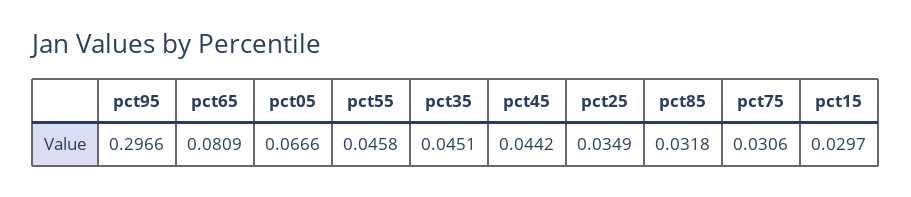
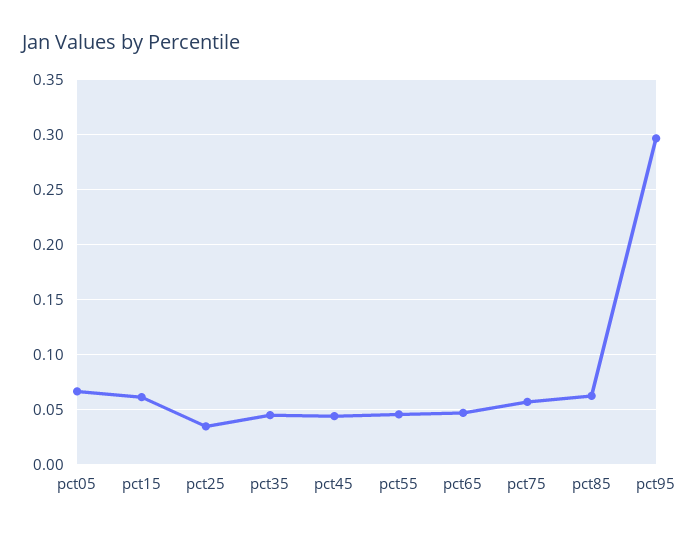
  {
    "pct95": 0.2966,
-   "pct65": 0.0809,
+   "pct65": 0.05,
    "pct05": 0.0666,
    "pct55": 0.0458,
    "pct35": 0.0451,
    "pct45": 0.0442,
    "pct25": 0.0349,
-   "pct85": 0.0318,
+   "pct85": 0.06,
-   "pct75": 0.0306,
+   "pct75": 0.06,
-   "pct15": 0.0297
+   "pct15": 0.06
  }

